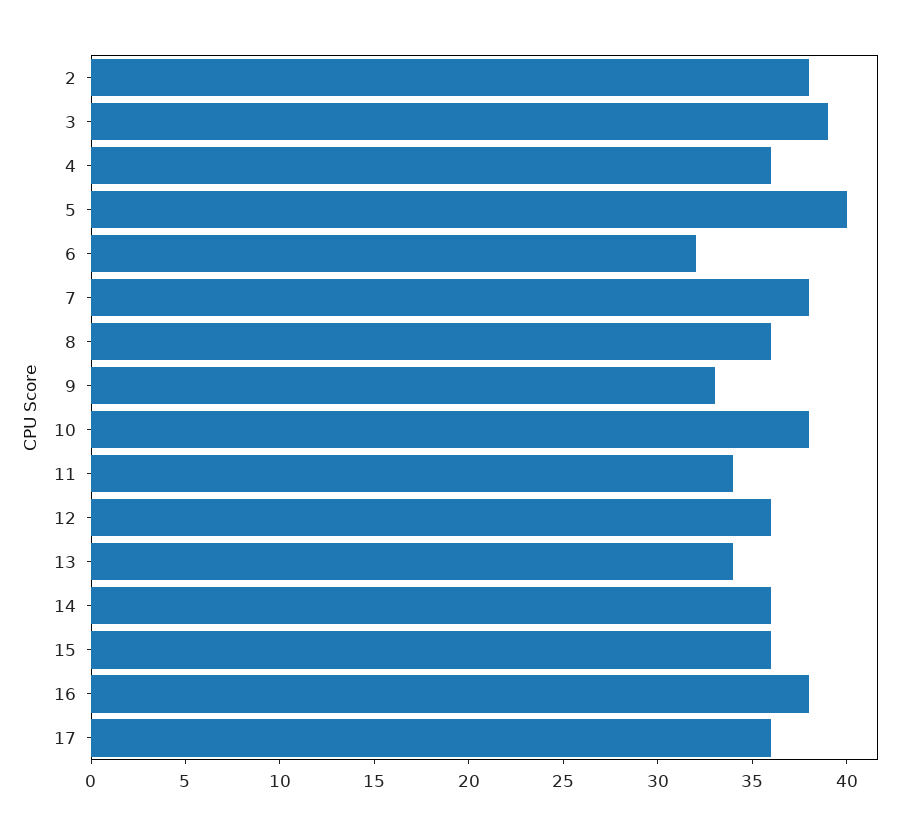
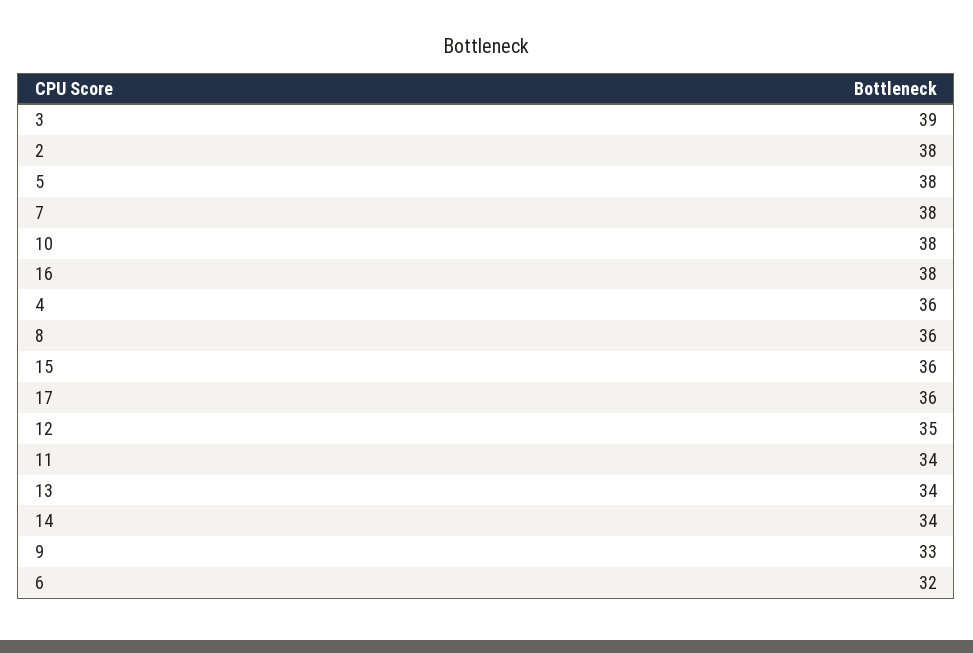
  {
    "2": 38,
    "3": 39,
    "4": 36,
-   "5": 40,
+   "5": 38,
    "6": 32,
    "7": 38,
    "8": 36,
    "9": 33,
    "10": 38,
    "11": 34,
-   "12": 36,
+   "12": 35,
    "13": 34,
-   "14": 36,
+   "14": 34,
    "15": 36,
    "16": 38,
    "17": 36
  }

